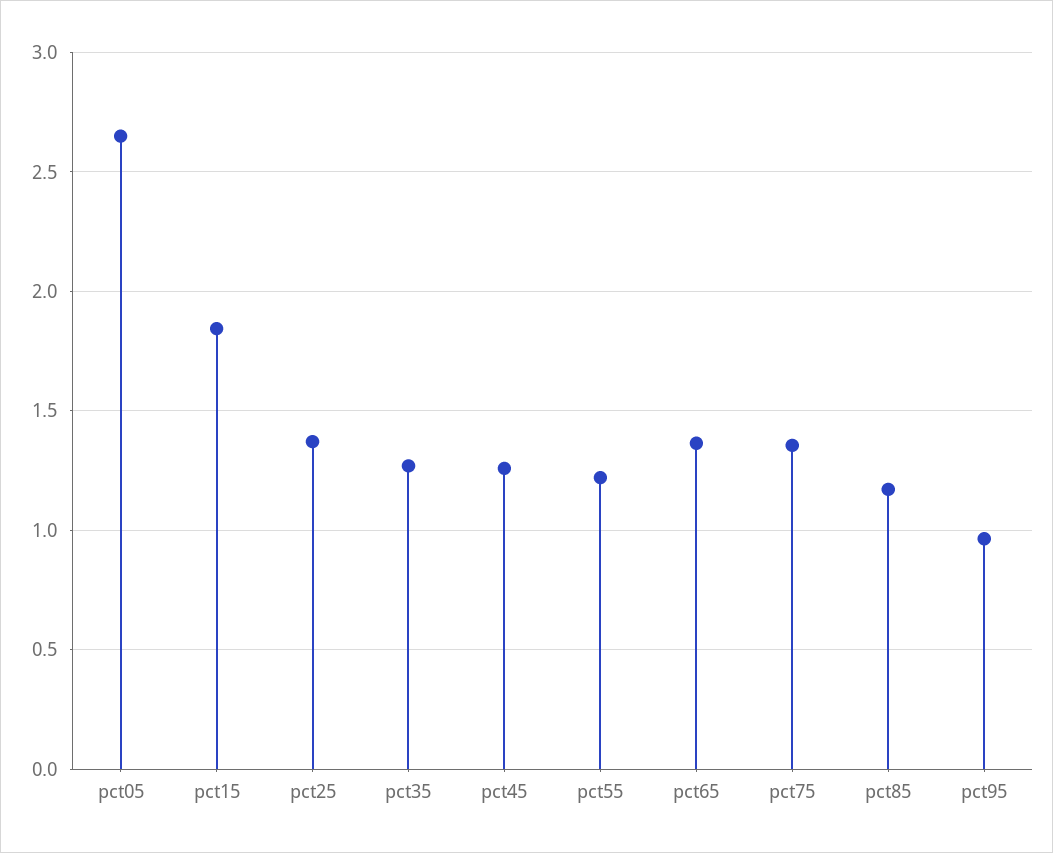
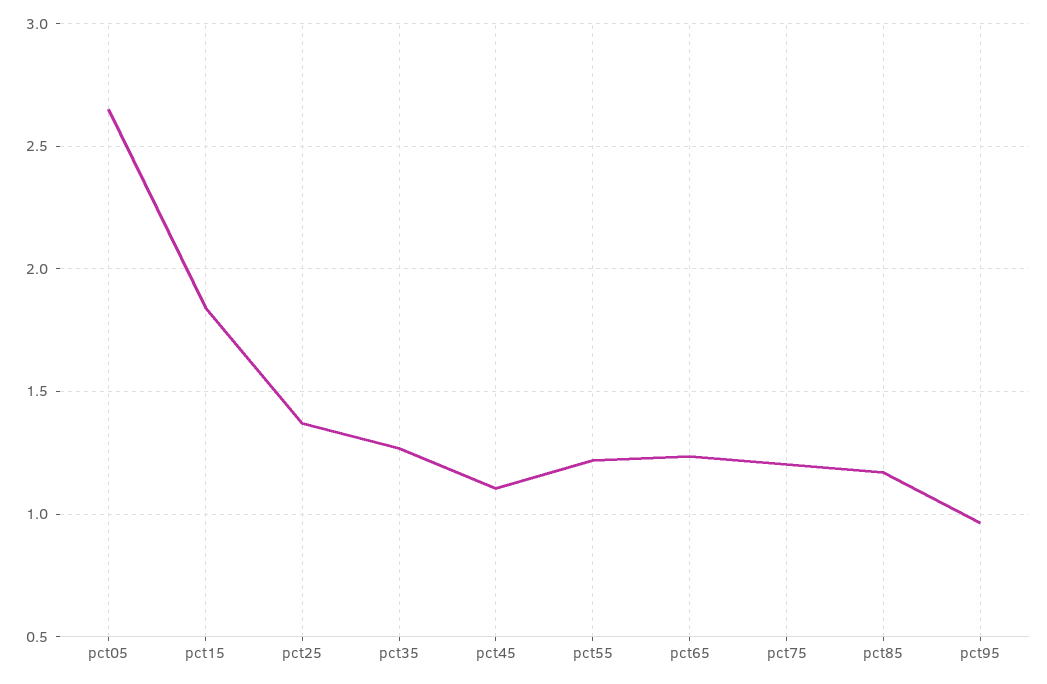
  {
    "pct05": 2.65,
    "pct15": 1.85,
    "pct25": 1.35,
    "pct35": 1.25,
-   "pct45": 1.25,
+   "pct45": 1.1,
    "pct55": 1.2,
-   "pct65": 1.35,
+   "pct65": 1.25,
-   "pct75": 1.35,
+   "pct75": 1.2,
    "pct85": 1.15,
    "pct95": 0.95
  }

